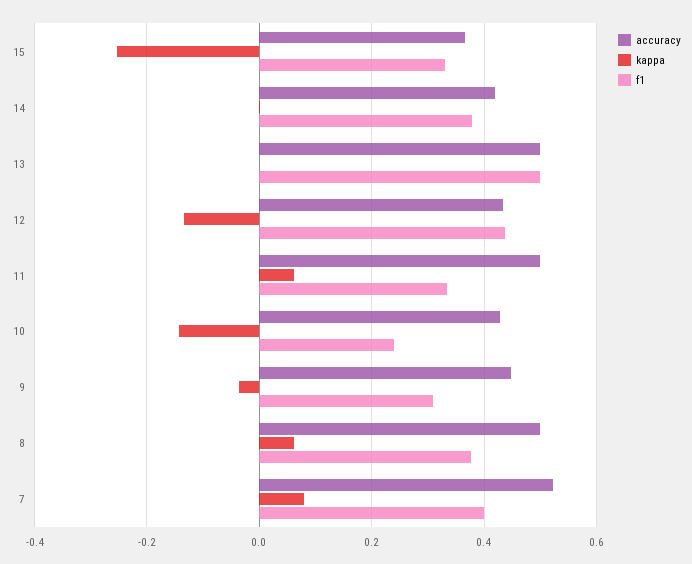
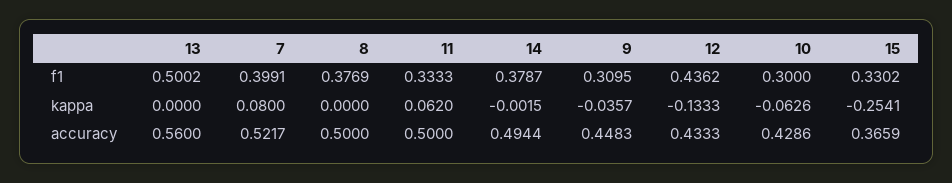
  {
    "accuracy": {
      "15": 0.3659,
-     "14": 0.42,
+     "14": 0.4944,
-     "13": 0.5,
+     "13": 0.56,
      "12": 0.4333,
      "11": 0.5,
      "10": 0.4286,
      "9": 0.4483,
      "8": 0.5,
      "7": 0.5217
    },
    "kappa": {
      "15": -0.2541,
      "14": -0.0015,
      "13": 0,
      "12": -0.1333,
      "11": 0.062,
-     "10": -0.14,
+     "10": -0.0626,
      "9": -0.0357,
-     "8": 0.06,
+     "8": 0,
      "7": 0.08
    },
    "f1": {
      "15": 0.3302,
      "14": 0.3787,
      "13": 0.5002,
      "12": 0.4362,
      "11": 0.3333,
-     "10": 0.24,
+     "10": 0.3,
      "9": 0.3095,
      "8": 0.3769,
      "7": 0.3991
    }
  }

